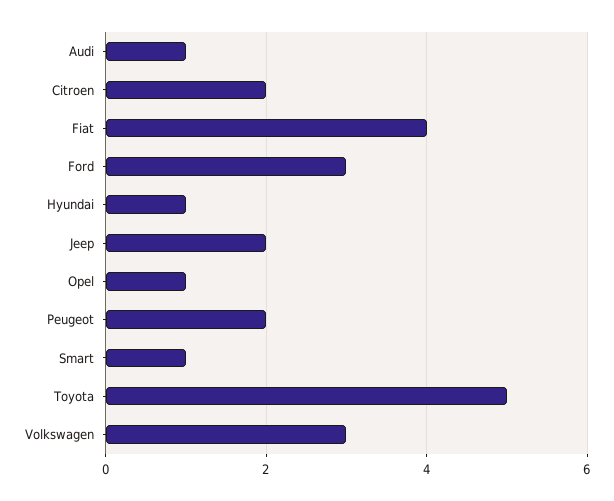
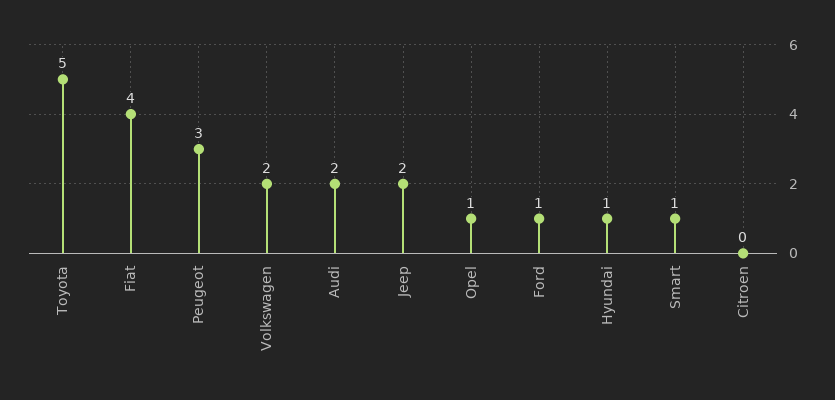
  {
-   "Audi": 1,
+   "Audi": 2,
-   "Citroen": 2,
+   "Citroen": 0,
    "Fiat": 4,
-   "Ford": 3,
+   "Ford": 1,
    "Hyundai": 1,
    "Jeep": 2,
    "Opel": 1,
-   "Peugeot": 2,
+   "Peugeot": 3,
    "Smart": 1,
    "Toyota": 5,
-   "Volkswagen": 3
+   "Volkswagen": 2
  }

